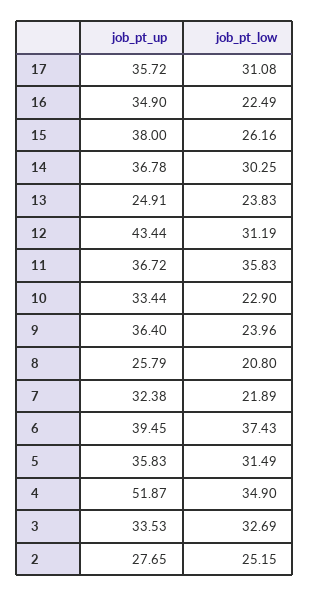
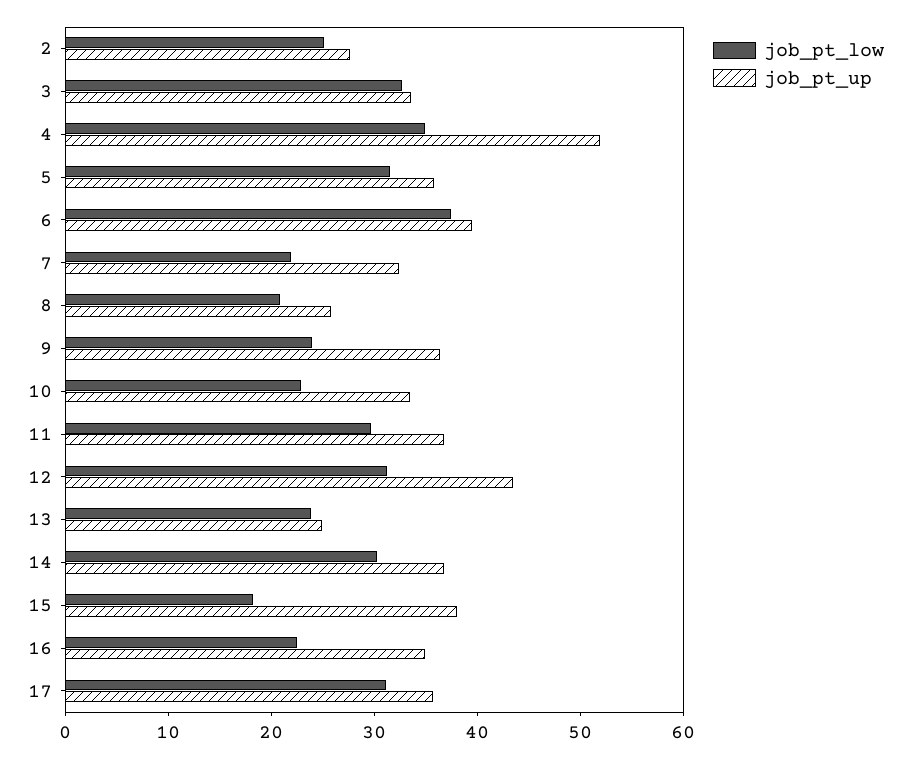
  {
    "job_pt_up": {
      "17": 35.72,
      "16": 34.9,
      "15": 38,
      "14": 36.78,
      "13": 24.91,
      "12": 43.44,
      "11": 36.72,
      "10": 33.44,
      "9": 36.4,
      "8": 25.79,
      "7": 32.38,
      "6": 39.45,
      "5": 35.83,
      "4": 51.87,
      "3": 33.53,
      "2": 27.65
    },
    "job_pt_low": {
      "17": 31.08,
      "16": 22.49,
-     "15": 26.16,
+     "15": 18,
      "14": 30.25,
      "13": 23.83,
      "12": 31.19,
-     "11": 35.83,
+     "11": 30,
      "10": 22.9,
      "9": 23.96,
      "8": 20.8,
      "7": 21.89,
      "6": 37.43,
      "5": 31.49,
      "4": 34.9,
      "3": 32.69,
      "2": 25.15
    }
  }

